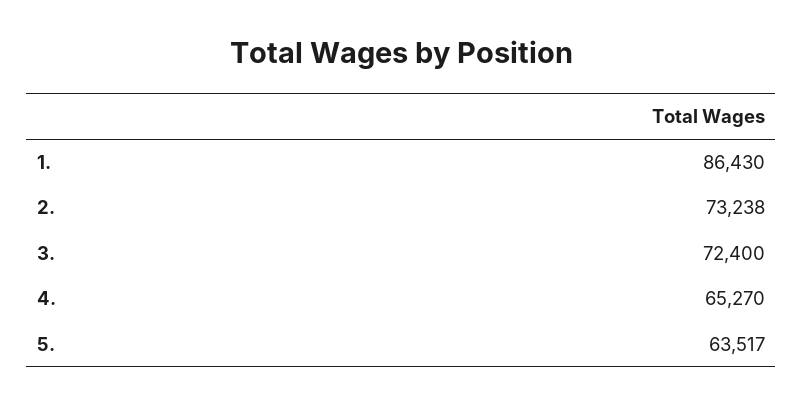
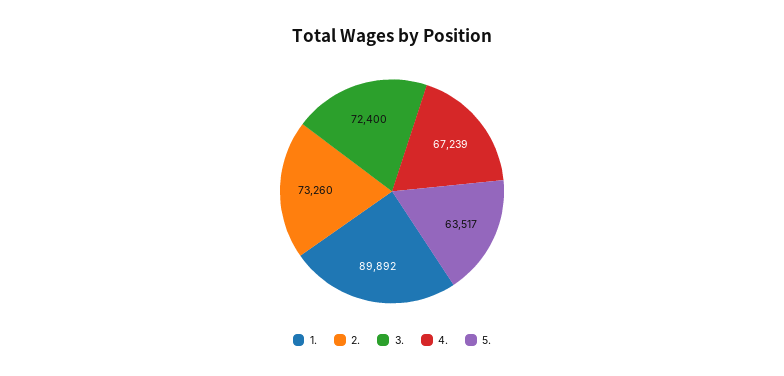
  {
-   "1.": 86430,
+   "1.": 89892,
-   "2.": 73238,
+   "2.": 73260,
    "3.": 72400,
-   "4.": 65270,
+   "4.": 67239,
    "5.": 63517
  }

